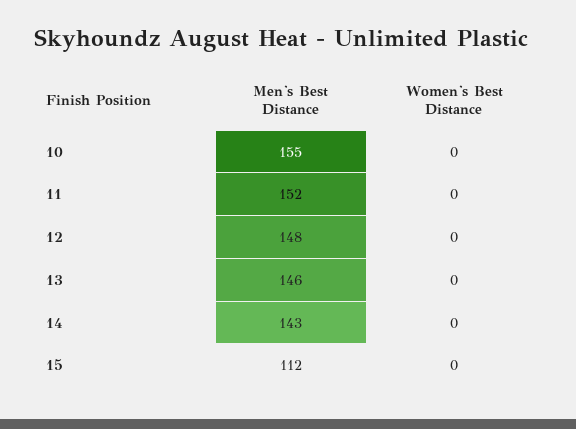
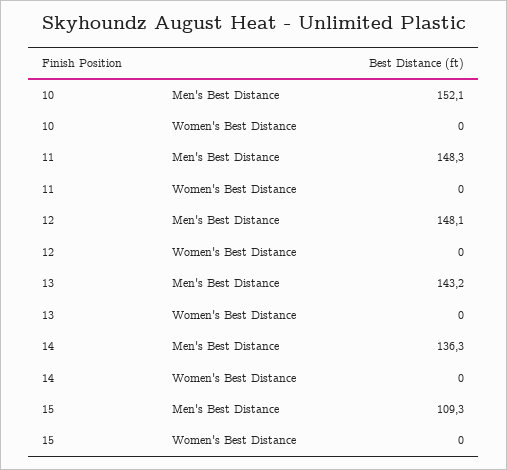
  {
    "Men's Best Distance": {
-     "10": 155,
+     "10": 152.1,
-     "11": 152,
+     "11": 148.3,
      "12": 148.1,
-     "13": 146,
+     "13": 143.2,
-     "14": 143,
+     "14": 136.3,
-     "15": 112
+     "15": 109.3
    },
    "Women's Best Distance": {
      "10": 0,
      "11": 0,
      "12": 0,
      "13": 0,
      "14": 0,
      "15": 0
    }
  }

